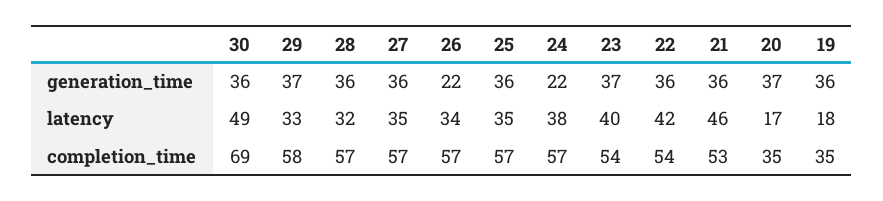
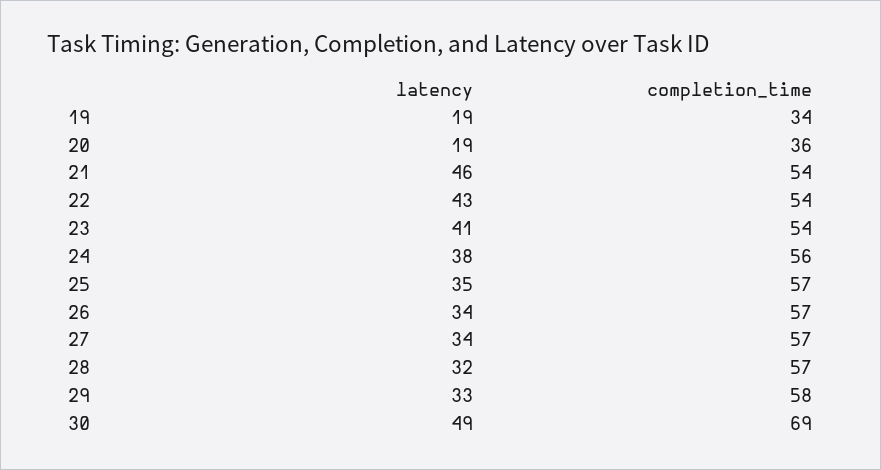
  {
    "30": {
-     "generation_time": 36,
      "latency": 49,
      "completion_time": 69
    },
    "29": {
-     "generation_time": 37,
      "latency": 33,
      "completion_time": 58
    },
    "28": {
-     "generation_time": 36,
      "latency": 32,
      "completion_time": 57
    },
    "27": {
-     "generation_time": 36,
-     "latency": 35,
+     "latency": 34,
      "completion_time": 57
    },
    "26": {
-     "generation_time": 22,
      "latency": 34,
      "completion_time": 57
    },
    "25": {
-     "generation_time": 36,
      "latency": 35,
      "completion_time": 57
    },
    "24": {
-     "generation_time": 22,
      "latency": 38,
-     "completion_time": 57
+     "completion_time": 56
    },
    "23": {
-     "generation_time": 37,
-     "latency": 40,
+     "latency": 41,
      "completion_time": 54
    },
    "22": {
-     "generation_time": 36,
-     "latency": 42,
+     "latency": 43,
      "completion_time": 54
    },
    "21": {
-     "generation_time": 36,
      "latency": 46,
-     "completion_time": 53
+     "completion_time": 54
    },
    "20": {
-     "generation_time": 37,
-     "latency": 17,
+     "latency": 19,
-     "completion_time": 35
+     "completion_time": 36
    },
    "19": {
-     "generation_time": 36,
-     "latency": 18,
+     "latency": 19,
-     "completion_time": 35
+     "completion_time": 34
    }
  }

